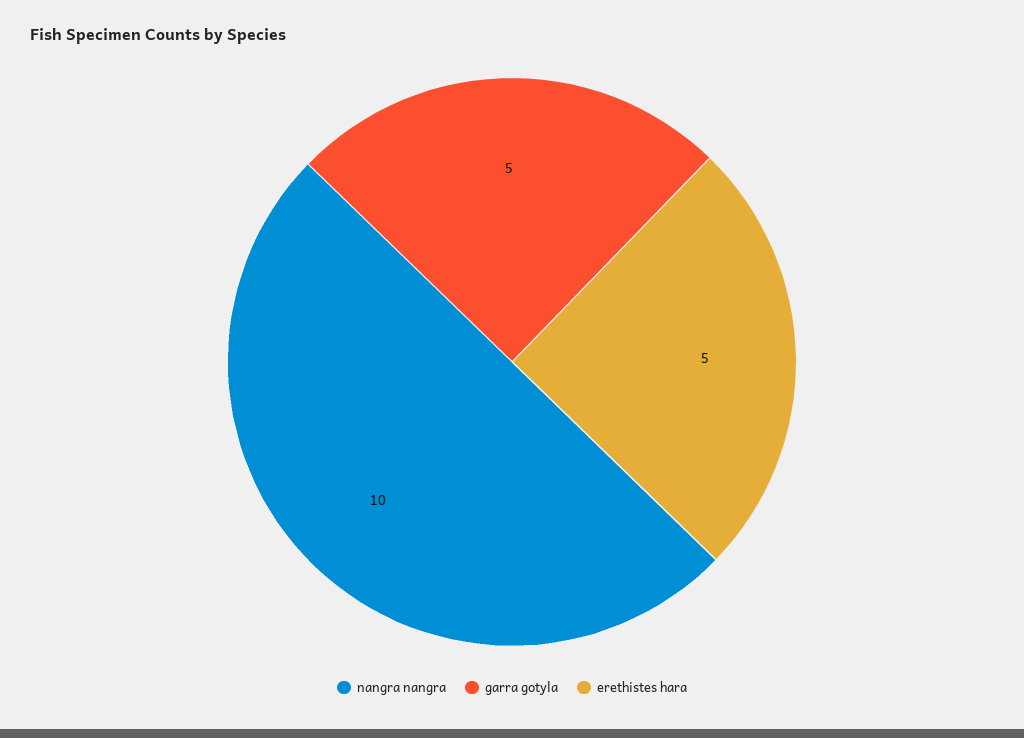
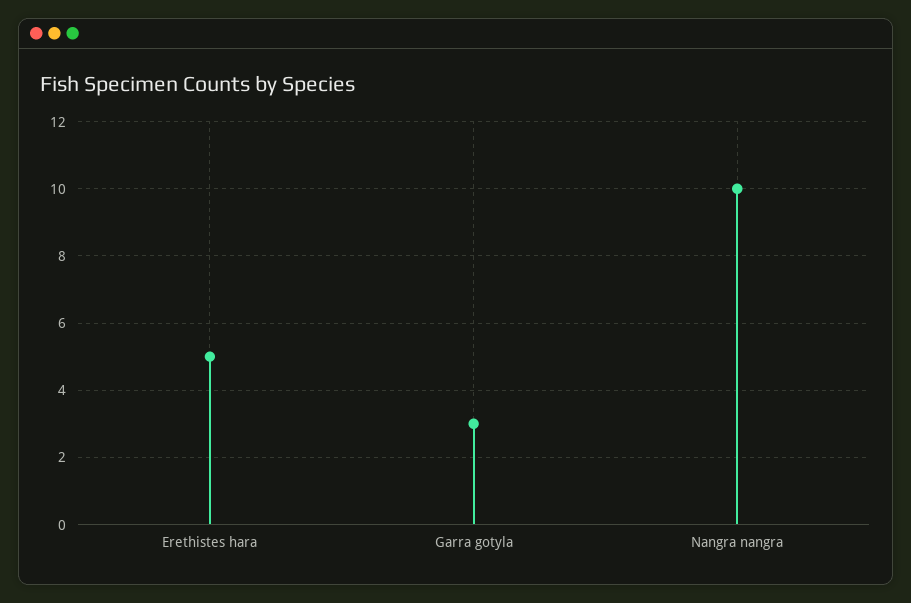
  {
    "nangra nangra": 10,
-   "garra gotyla": 5,
+   "garra gotyla": 3,
    "erethistes hara": 5
  }

